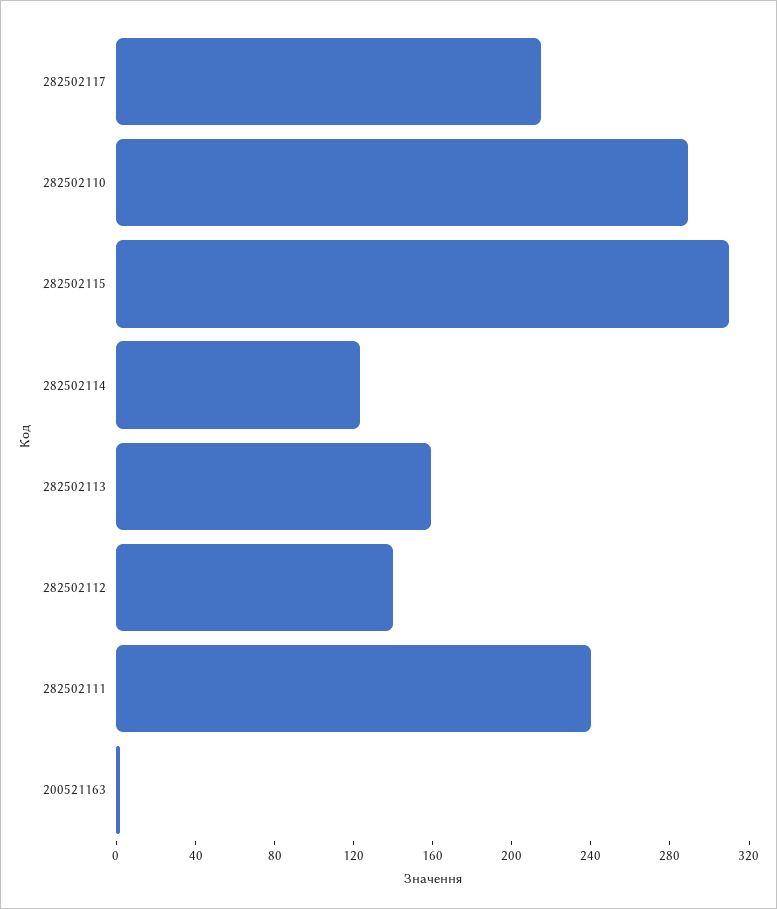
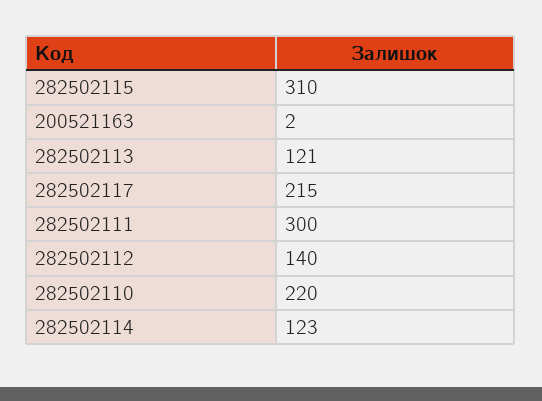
  {
    "282502117": 215,
-   "282502110": 290,
+   "282502110": 220,
    "282502115": 310,
    "282502114": 123,
-   "282502113": 160,
+   "282502113": 121,
    "282502112": 140,
-   "282502111": 240,
+   "282502111": 300,
    "200521163": 2
  }

